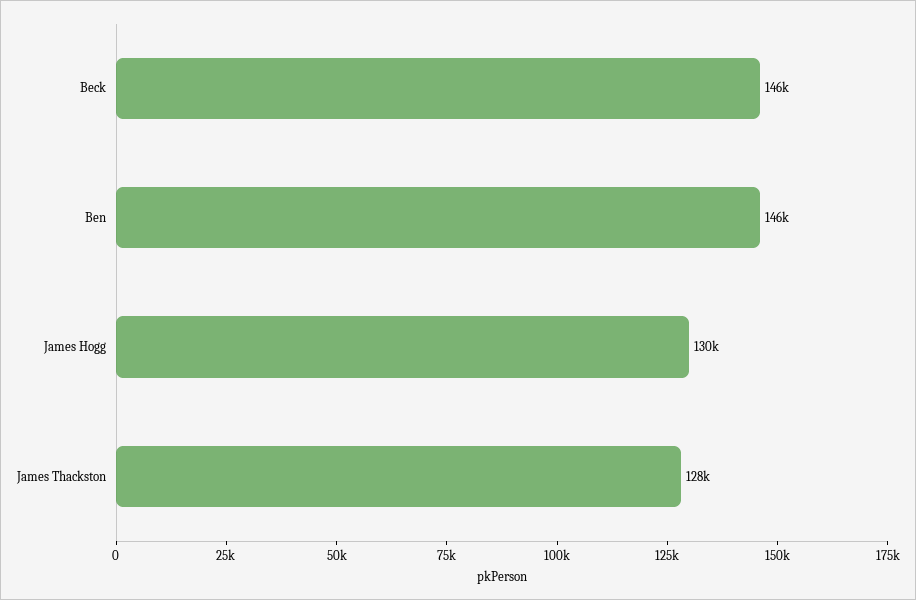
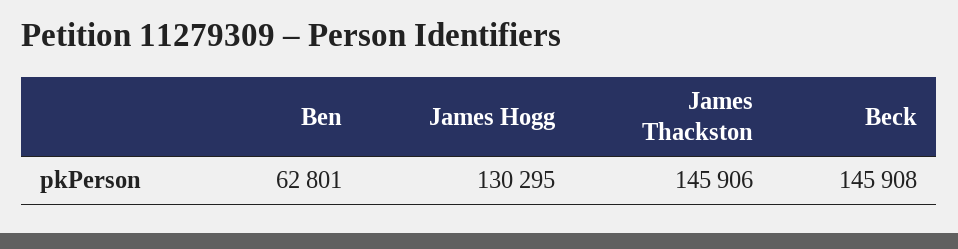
  {
    "Beck": 145908,
-   "Ben": 146000,
+   "Ben": 62801,
    "James Hogg": 130295,
-   "James Thackston": 128000
+   "James Thackston": 145906
  }

